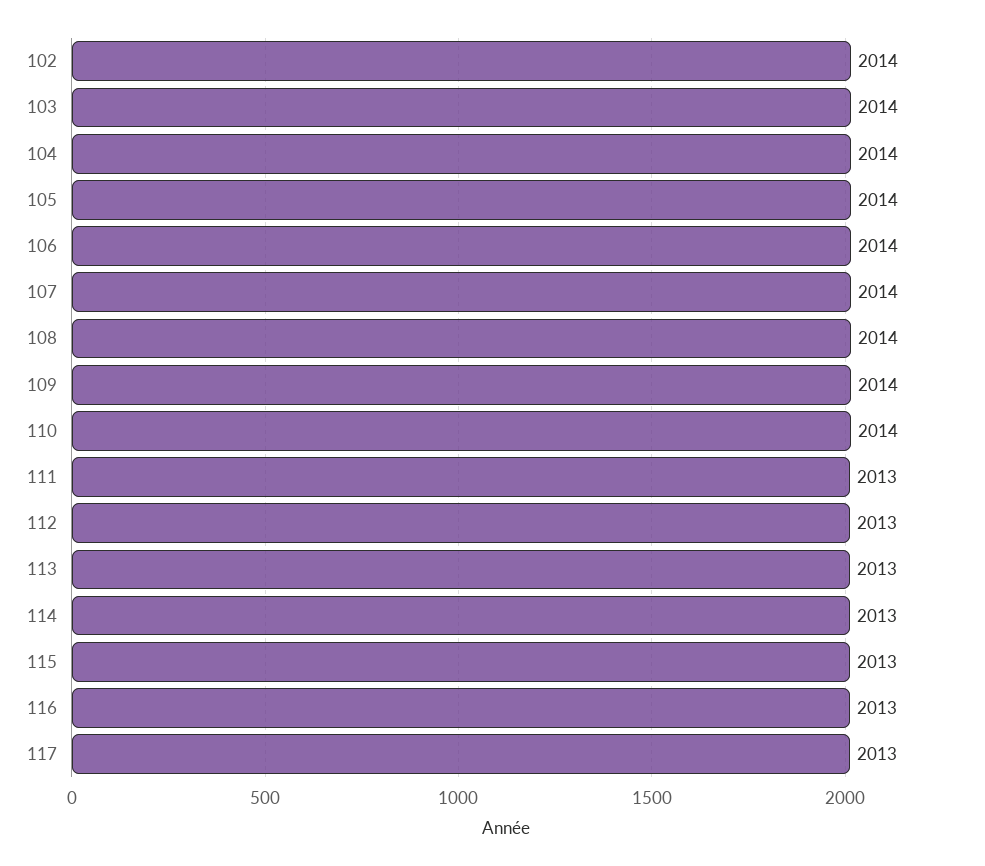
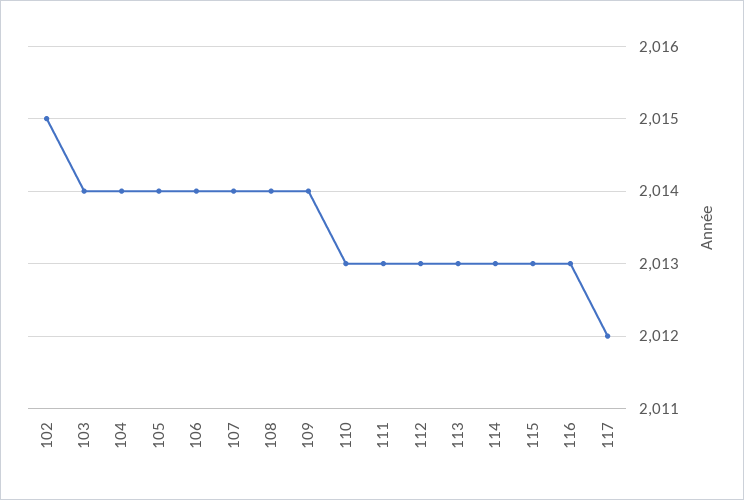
  {
-   "102": 2014,
+   "102": 2015,
    "103": 2014,
    "104": 2014,
    "105": 2014,
    "106": 2014,
    "107": 2014,
    "108": 2014,
    "109": 2014,
-   "110": 2014,
+   "110": 2013,
    "111": 2013,
    "112": 2013,
    "113": 2013,
    "114": 2013,
    "115": 2013,
    "116": 2013,
-   "117": 2013
+   "117": 2012
  }

